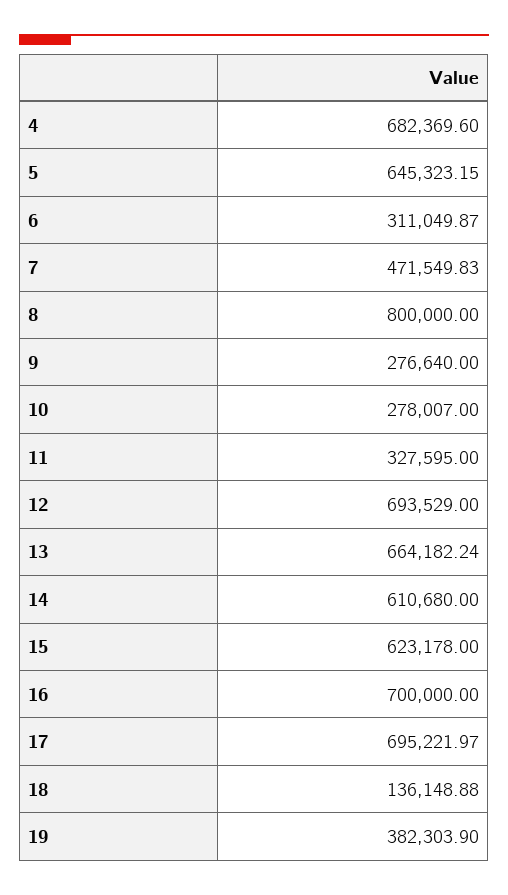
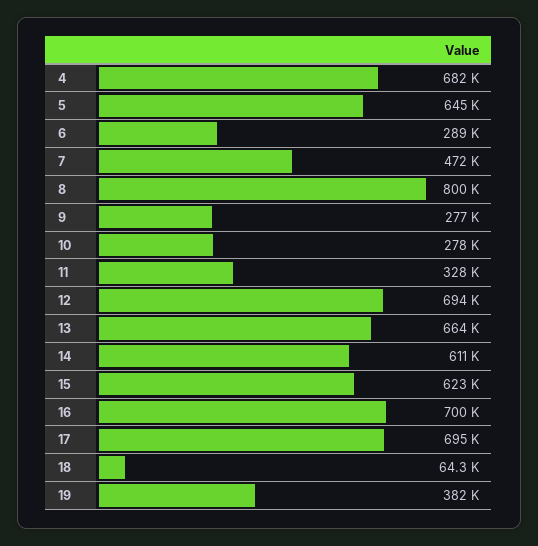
  {
    "4": 682369.6,
    "5": 645323.15,
-   "6": 311049.87,
+   "6": 289000,
    "7": 471549.83,
    "8": 800000,
    "9": 276640,
    "10": 278007,
    "11": 327595,
    "12": 693529,
    "13": 664182.24,
    "14": 610680,
    "15": 623178,
    "16": 700000,
    "17": 695221.97,
-   "18": 136148.88,
+   "18": 64300,
    "19": 382303.9
  }

